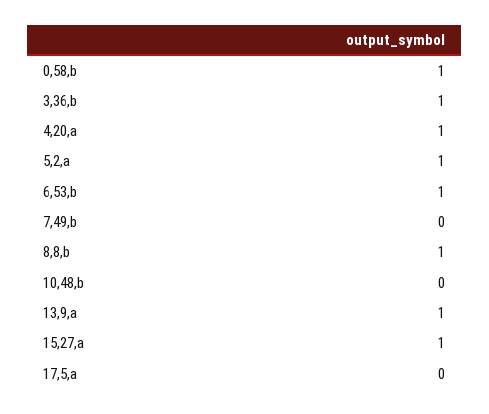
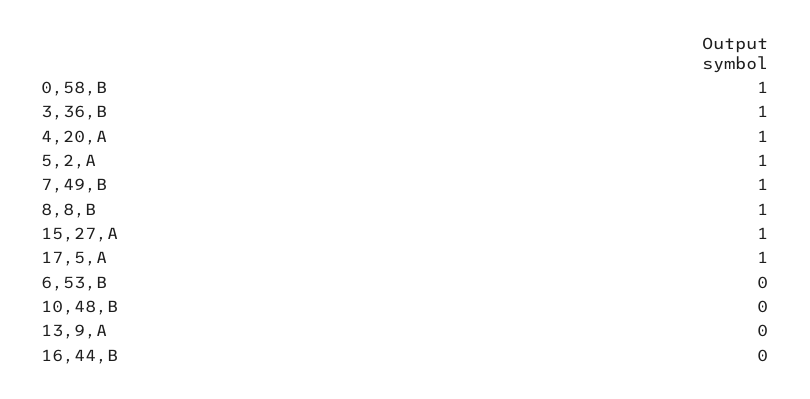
  {
    "0,58,b": 1,
    "3,36,b": 1,
    "4,20,a": 1,
    "5,2,a": 1,
-   "6,53,b": 1,
+   "6,53,b": 0,
-   "7,49,b": 0,
+   "7,49,b": 1,
    "8,8,b": 1,
    "10,48,b": 0,
-   "13,9,a": 1,
+   "13,9,a": 0,
    "15,27,a": 1,
-   "17,5,a": 0
+   "17,5,a": 1,
+   "16,44,B": 0
  }

